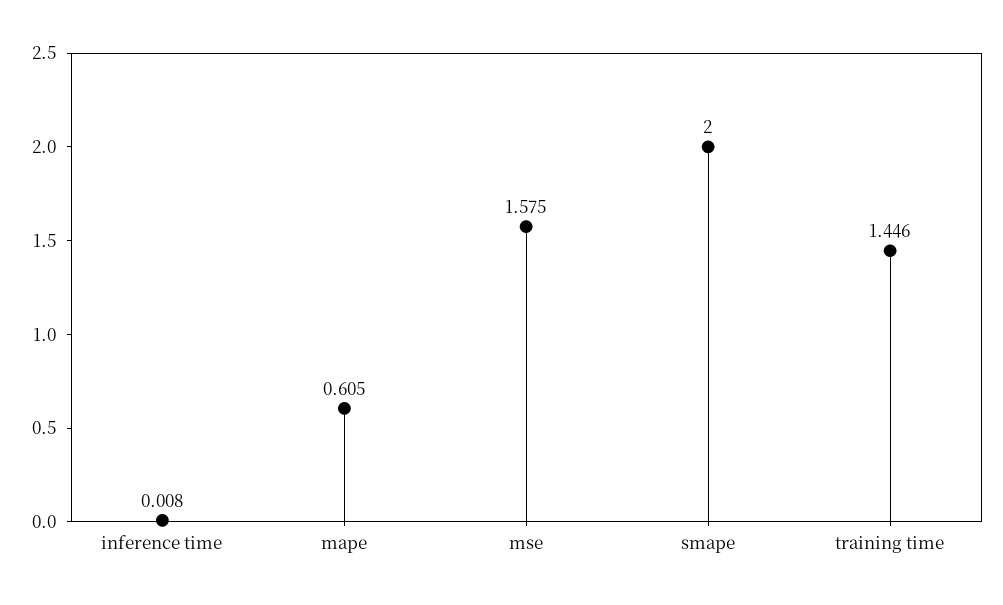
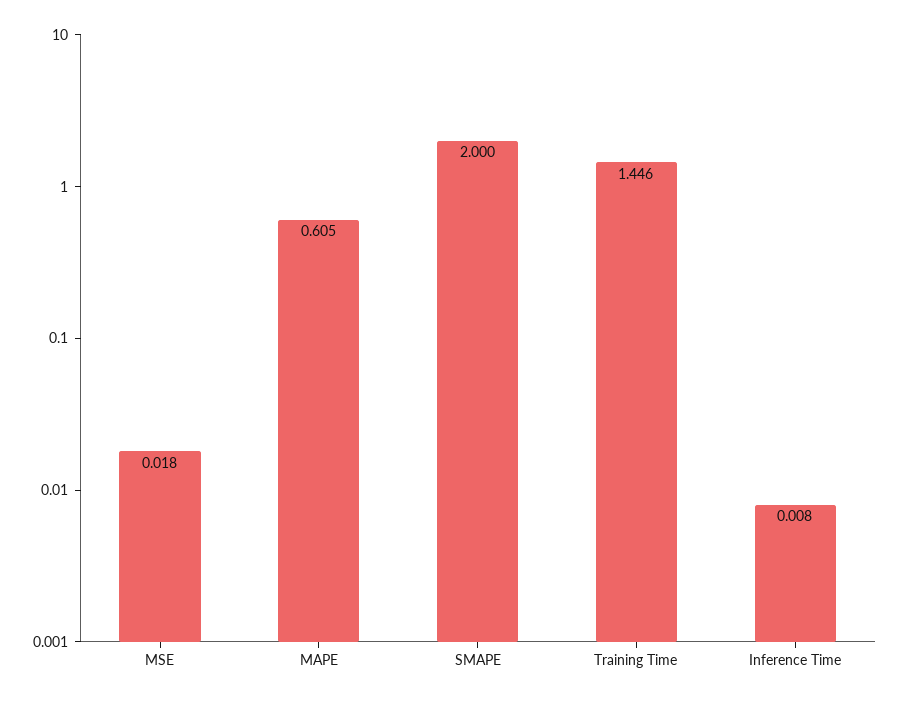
  {
    "inference time": 0.008,
    "mape": 0.605,
-   "mse": 1.575,
+   "mse": 0.018,
    "smape": 2,
    "training time": 1.446
  }

